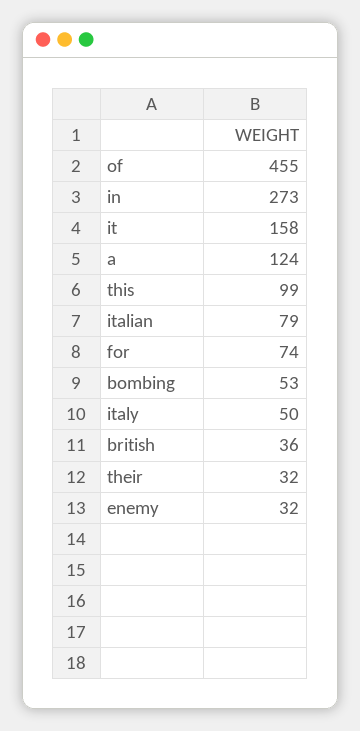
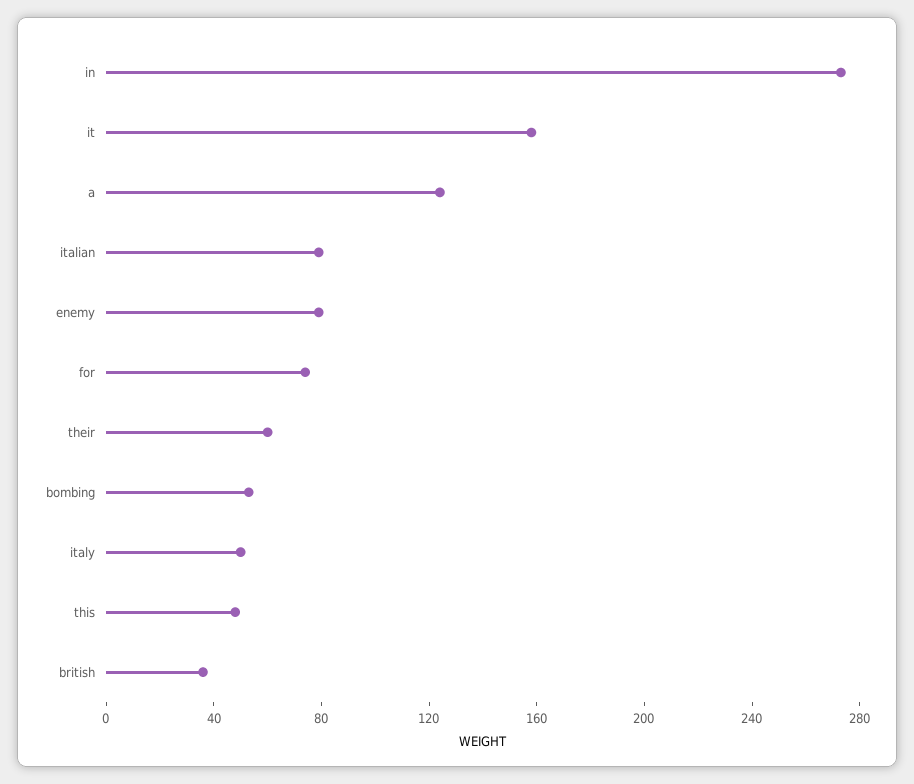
  {
-   "of": 455,
    "in": 273,
    "it": 158,
    "a": 124,
-   "this": 99,
+   "this": 50,
    "italian": 79,
    "for": 74,
    "bombing": 53,
    "italy": 50,
    "british": 36,
-   "their": 32,
+   "their": 60,
-   "enemy": 32
+   "enemy": 80
  }

